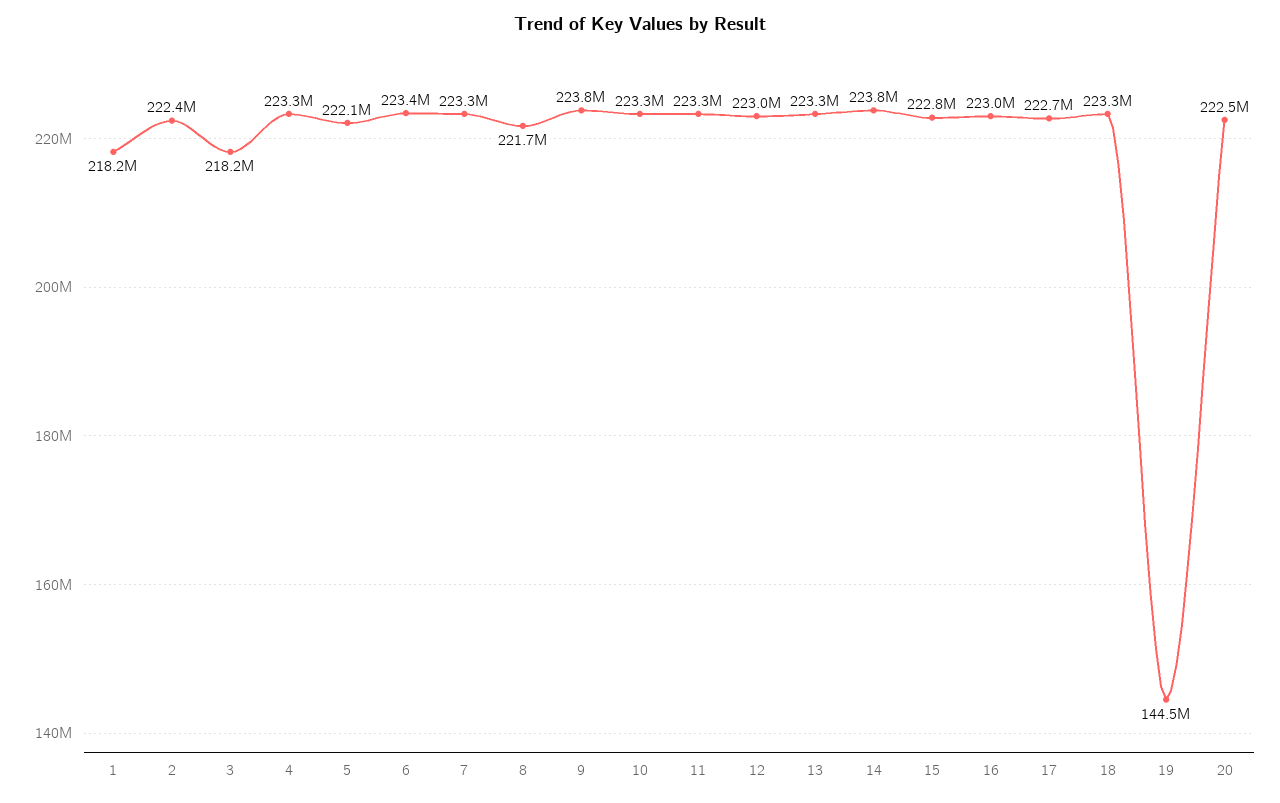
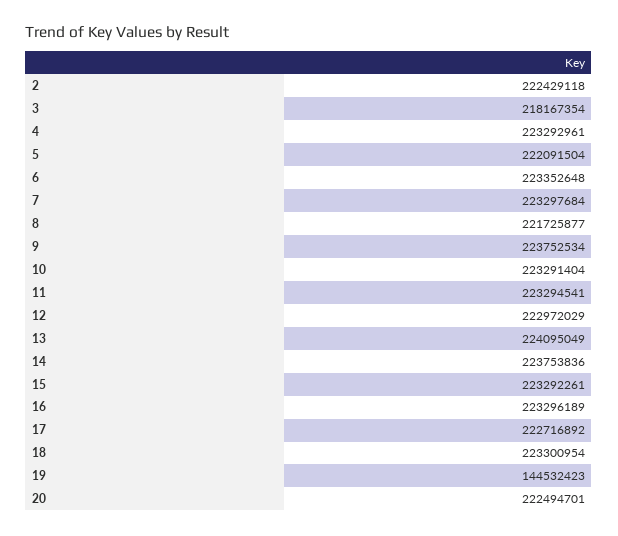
  {
-   "1": 218200000,
    "2": 222429118,
    "3": 218167354,
    "4": 223292961,
    "5": 222091504,
    "6": 223352648,
    "7": 223297684,
    "8": 221725877,
    "9": 223752534,
    "10": 223291404,
    "11": 223294541,
    "12": 222972029,
-   "13": 223300000,
+   "13": 224095049,
    "14": 223753836,
-   "15": 222800000,
+   "15": 223292261,
-   "16": 223000000,
+   "16": 223296189,
    "17": 222716892,
    "18": 223300954,
    "19": 144532423,
    "20": 222494701
  }

